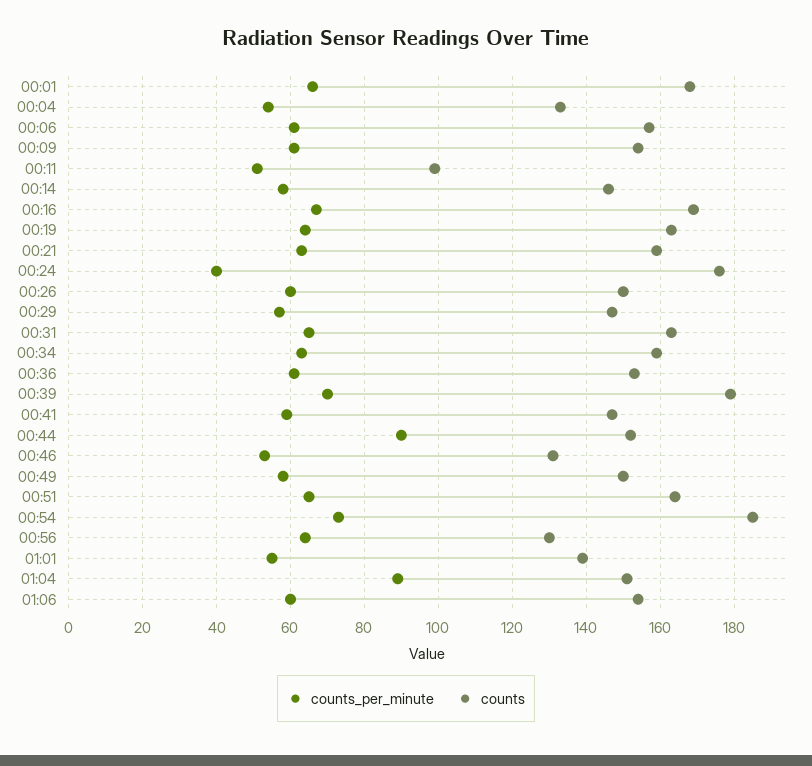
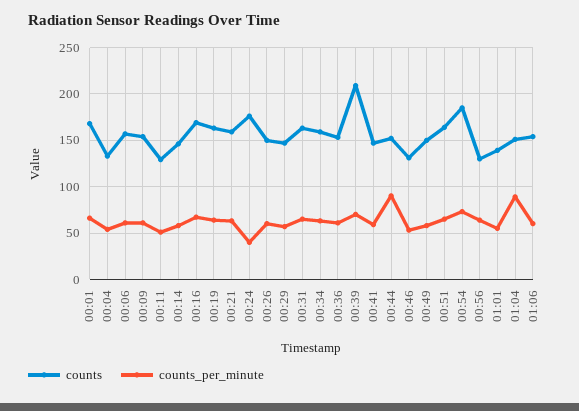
  {
    "counts_per_minute": {
      "00:01": 65,
      "00:04": 55,
      "00:06": 60,
      "00:09": 60,
      "00:11": 50,
      "00:14": 60,
      "00:16": 65,
      "00:19": 65,
      "00:21": 65,
      "00:24": 40,
      "00:26": 60,
      "00:29": 55,
      "00:31": 65,
      "00:34": 65,
      "00:36": 60,
      "00:39": 70,
      "00:41": 60,
      "00:44": 90,
      "00:46": 55,
      "00:49": 60,
      "00:51": 65,
      "00:54": 75,
      "00:56": 65,
      "01:01": 55,
      "01:04": 90,
      "01:06": 60
    },
    "counts": {
      "00:01": 170,
      "00:04": 135,
      "00:06": 155,
      "00:09": 155,
-     "00:11": 100,
+     "00:11": 130,
      "00:14": 145,
      "00:16": 170,
      "00:19": 165,
      "00:21": 160,
      "00:24": 175,
      "00:26": 150,
      "00:29": 145,
      "00:31": 165,
      "00:34": 160,
      "00:36": 155,
-     "00:39": 180,
+     "00:39": 210,
      "00:41": 145,
      "00:44": 150,
      "00:46": 130,
      "00:49": 150,
      "00:51": 165,
      "00:54": 185,
      "00:56": 130,
      "01:01": 140,
      "01:04": 150,
      "01:06": 155
    }
  }

